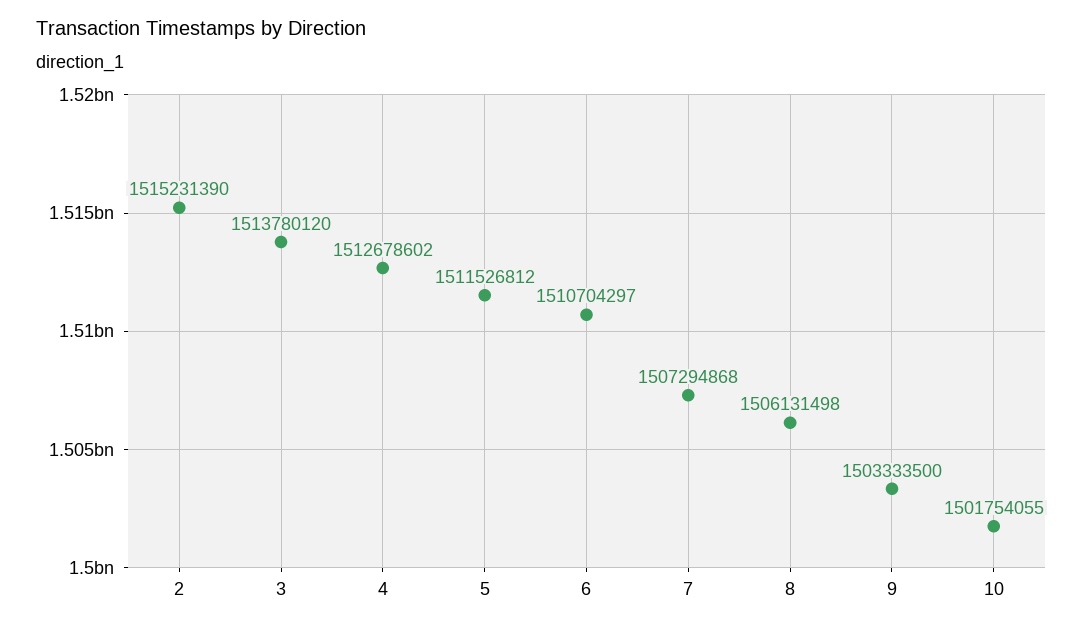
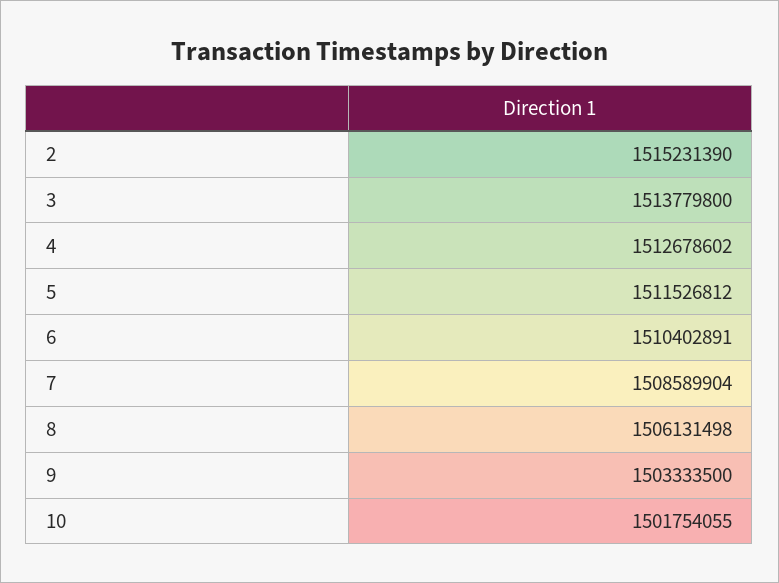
  {
    "2": 1515231390,
-   "3": 1513780120,
+   "3": 1513779800,
    "4": 1512678602,
    "5": 1511526812,
-   "6": 1510704297,
+   "6": 1510402891,
-   "7": 1507294868,
+   "7": 1508589904,
    "8": 1506131498,
    "9": 1503333500,
    "10": 1501754055
  }

